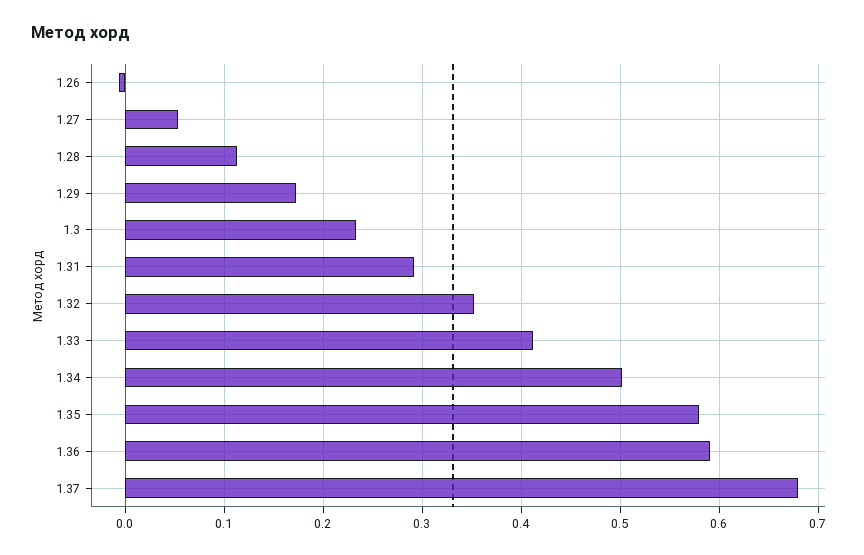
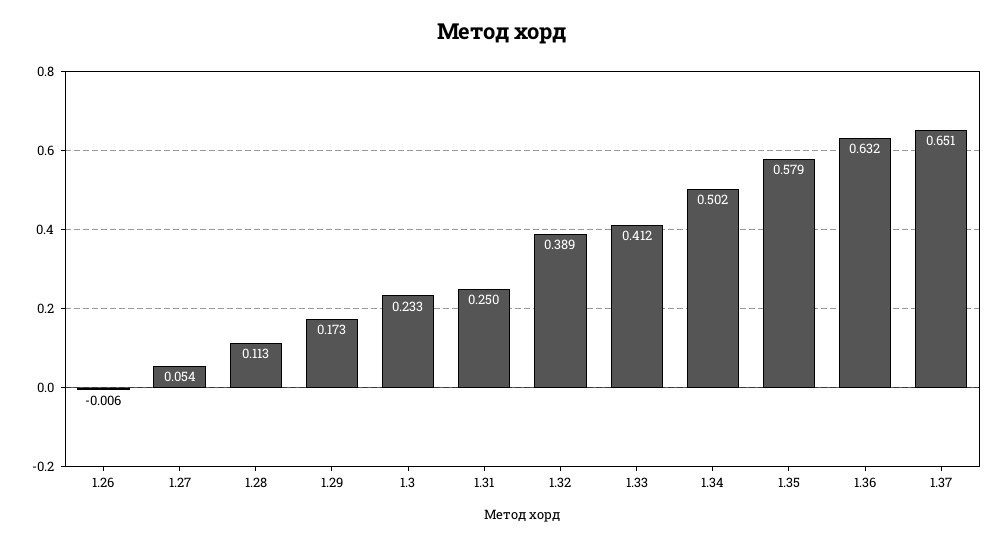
  {
    "1.26": -0.006,
    "1.27": 0.054,
    "1.28": 0.113,
    "1.29": 0.173,
    "1.3": 0.233,
-   "1.31": 0.29,
+   "1.31": 0.25,
-   "1.32": 0.35,
+   "1.32": 0.389,
    "1.33": 0.412,
    "1.34": 0.502,
    "1.35": 0.579,
-   "1.36": 0.59,
+   "1.36": 0.632,
-   "1.37": 0.68
+   "1.37": 0.651
  }

